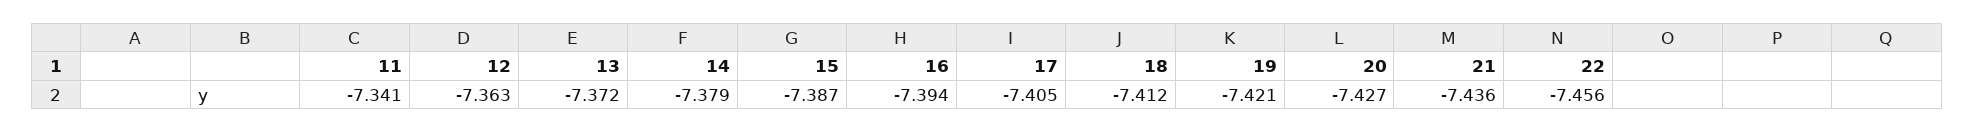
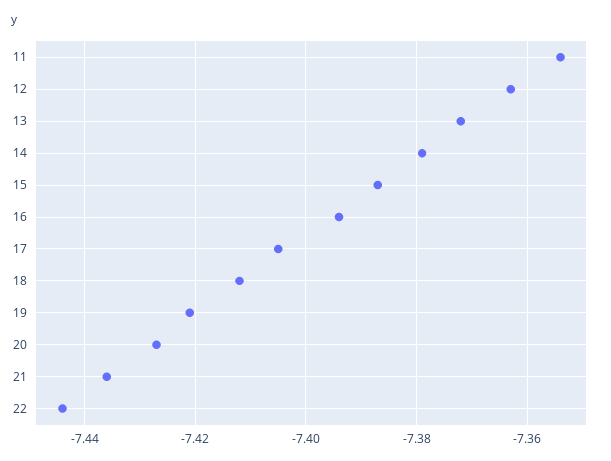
  {
-   "11": -7.341,
+   "11": -7.355,
    "12": -7.363,
    "13": -7.372,
    "14": -7.379,
    "15": -7.387,
    "16": -7.394,
    "17": -7.405,
    "18": -7.412,
    "19": -7.421,
    "20": -7.427,
    "21": -7.436,
-   "22": -7.456
+   "22": -7.445
  }

